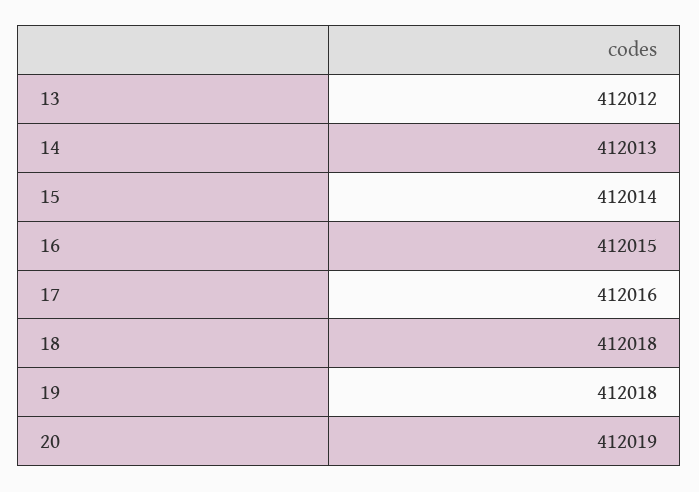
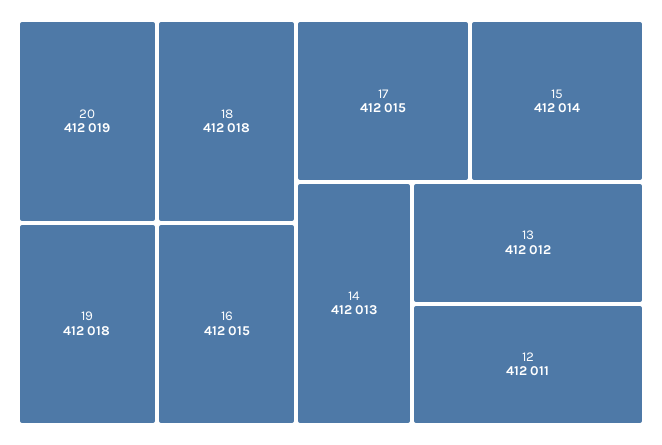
  {
    "13": 412012,
    "14": 412013,
    "15": 412014,
    "16": 412015,
-   "17": 412016,
+   "17": 412015,
    "18": 412018,
    "19": 412018,
-   "20": 412019
+   "20": 412019,
+   "12": 412011
  }

